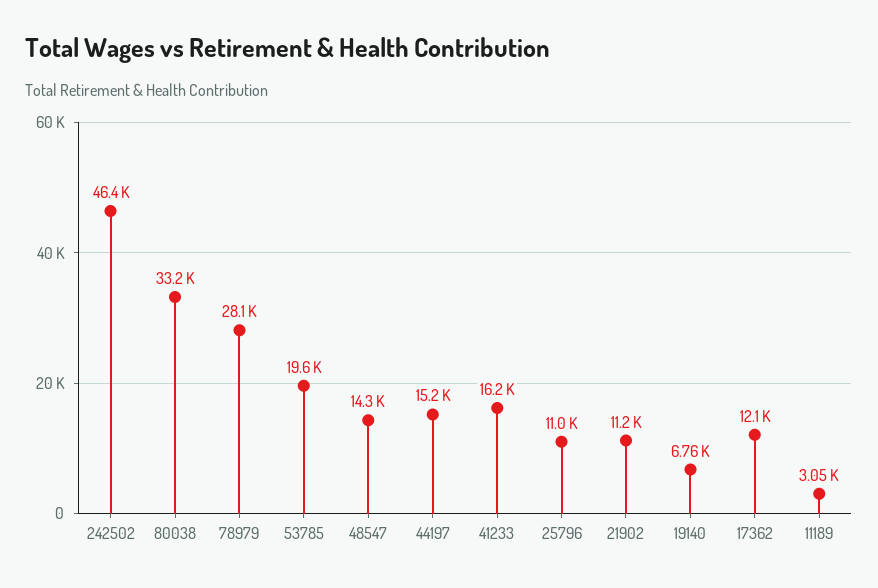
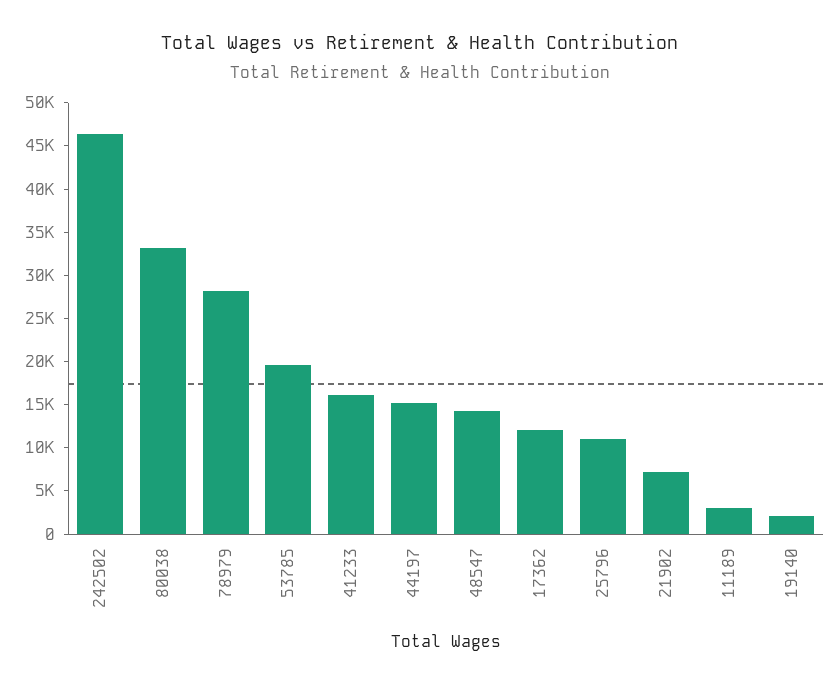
  {
    "242502": 46400,
    "80038": 33200,
    "78979": 28100,
    "53785": 19600,
    "48547": 14300,
    "44197": 15200,
    "41233": 16200,
    "25796": 11000,
-   "21902": 11200,
+   "21902": 7000,
-   "19140": 6760,
+   "19140": 2000,
    "17362": 12100,
    "11189": 3050
  }

